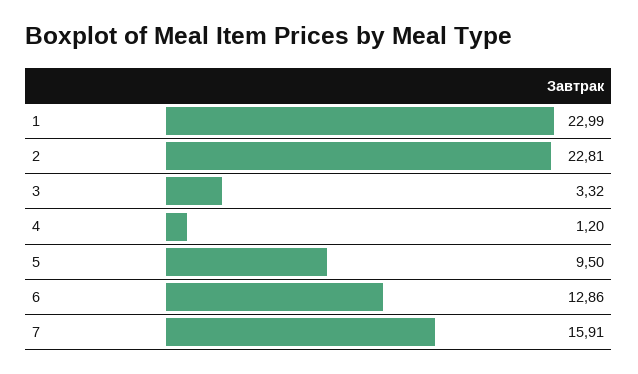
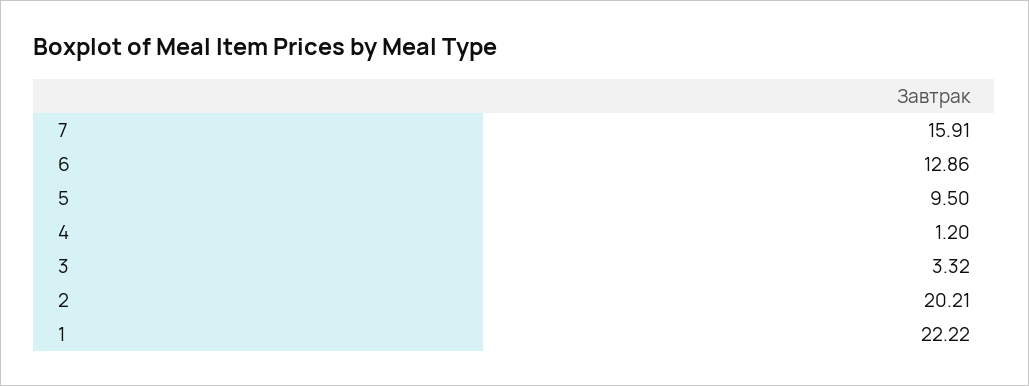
  {
-   "1": 22.99,
+   "1": 22.22,
-   "2": 22.81,
+   "2": 20.21,
    "3": 3.32,
    "4": 1.2,
    "5": 9.5,
    "6": 12.86,
    "7": 15.91
  }

